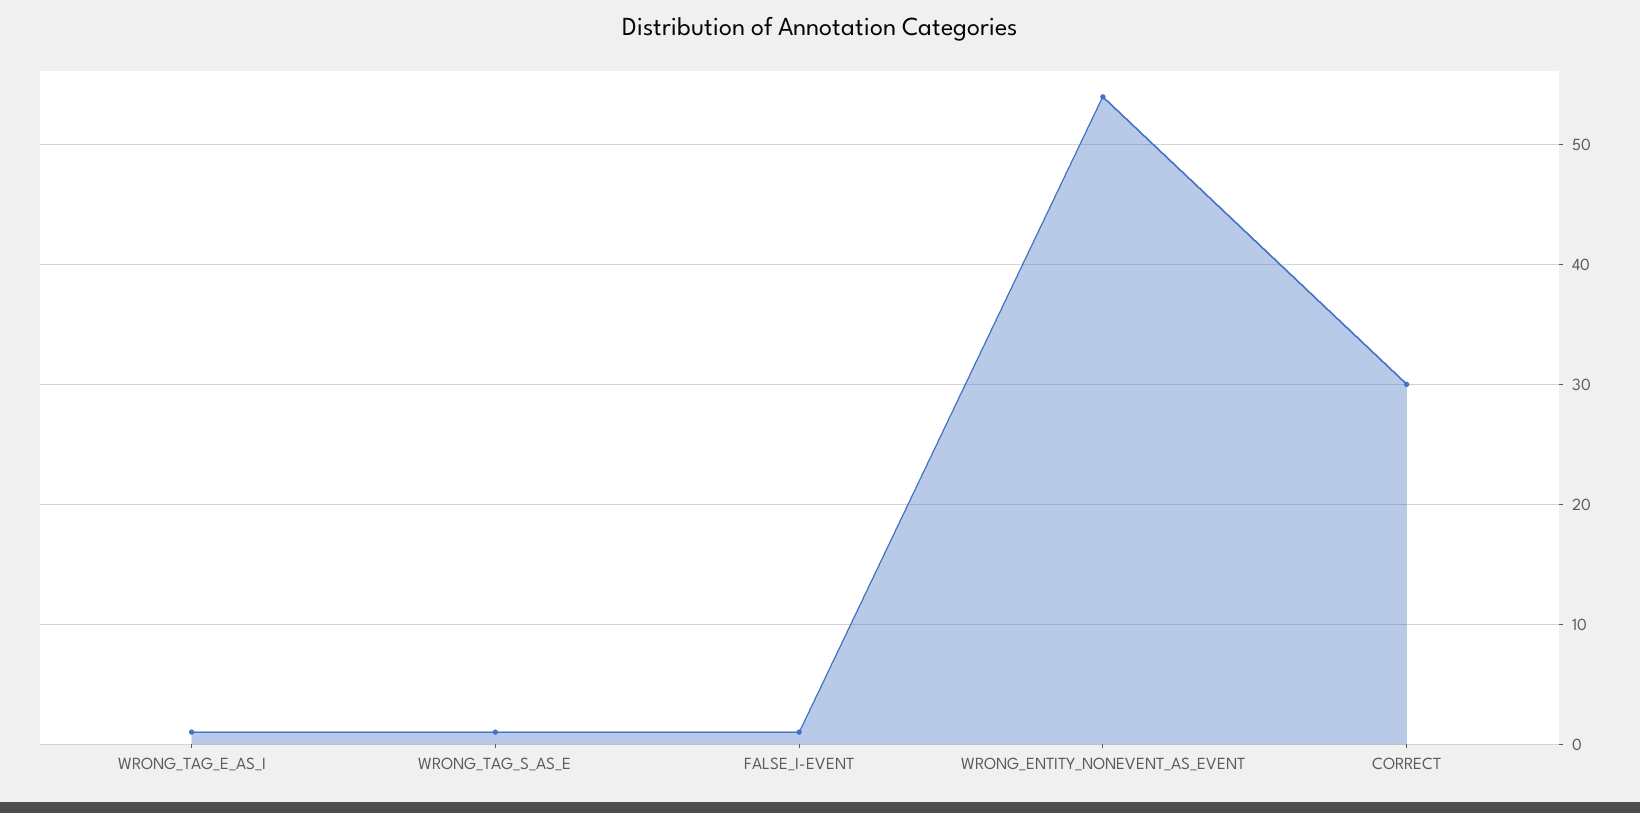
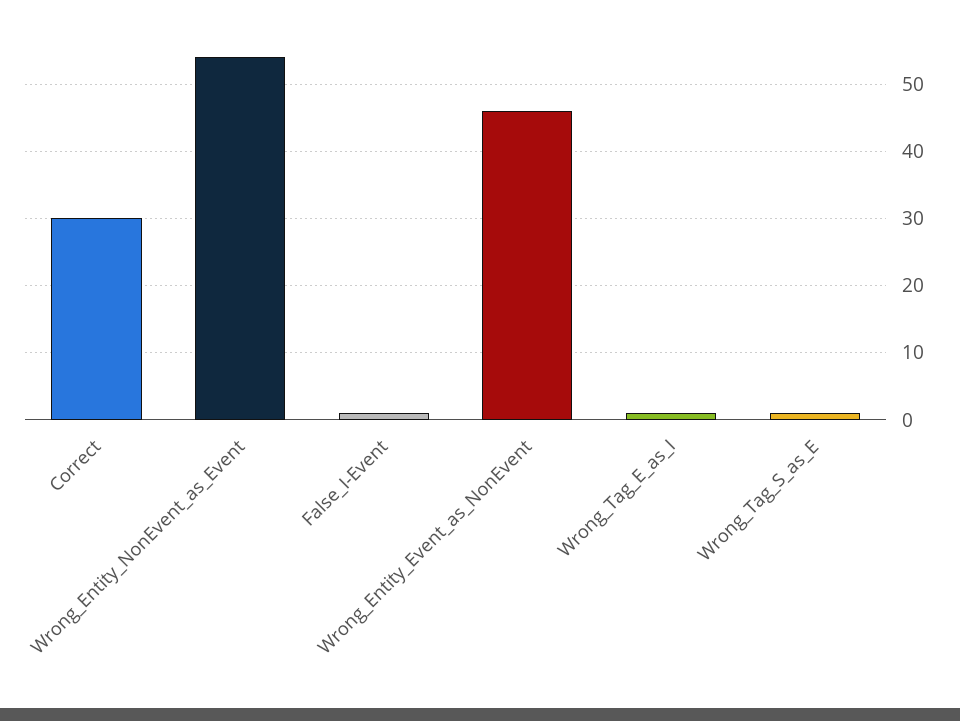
  {
    "WRONG_TAG_E_AS_I": 1,
    "WRONG_TAG_S_AS_E": 1,
    "FALSE_I-EVENT": 1,
    "WRONG_ENTITY_NONEVENT_AS_EVENT": 54,
-   "CORRECT": 30
+   "CORRECT": 30,
+   "Wrong_Entity_Event_as_NonEvent": 46
  }

